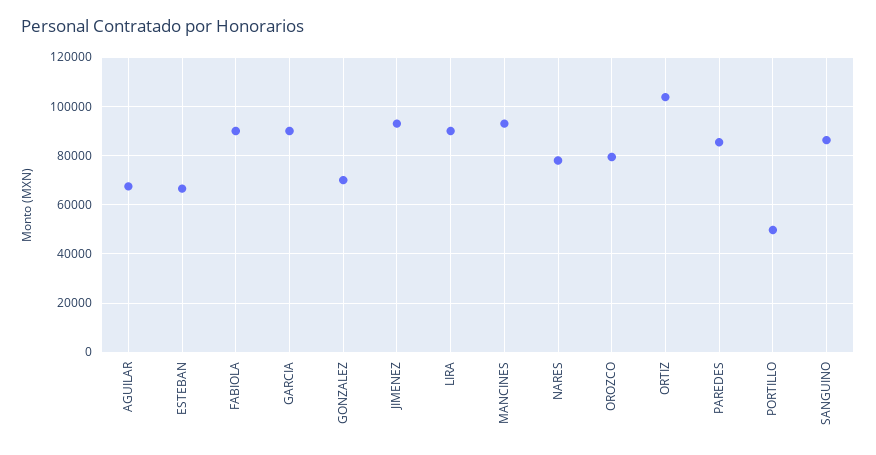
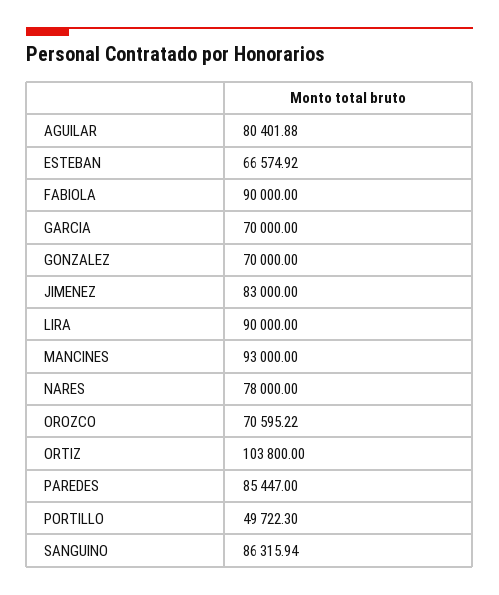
  {
-   "AGUILAR": 67500,
+   "AGUILAR": 80401.88,
    "ESTEBAN": 66574.92,
    "FABIOLA": 90000,
-   "GARCIA": 90000,
+   "GARCIA": 70000,
    "GONZALEZ": 70000,
-   "JIMENEZ": 92500,
+   "JIMENEZ": 83000,
    "LIRA": 90000,
    "MANCINES": 93000,
    "NARES": 78000,
-   "OROZCO": 80000,
+   "OROZCO": 70595.22,
    "ORTIZ": 103800,
    "PAREDES": 85447,
    "PORTILLO": 49722.3,
    "SANGUINO": 86315.94
  }

